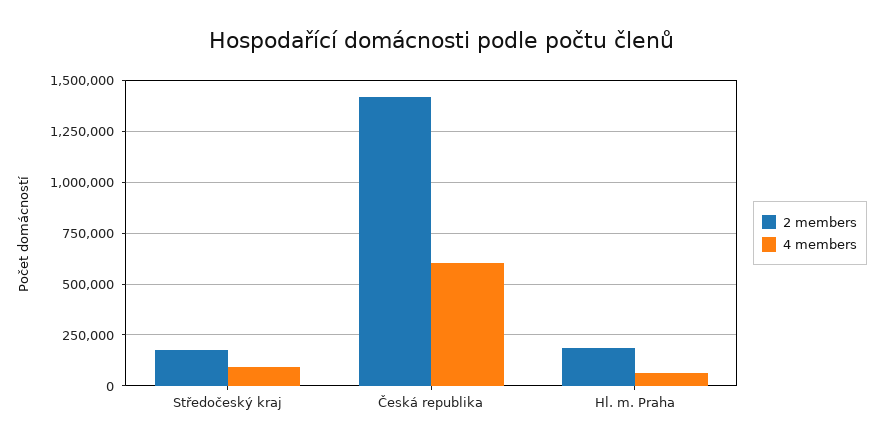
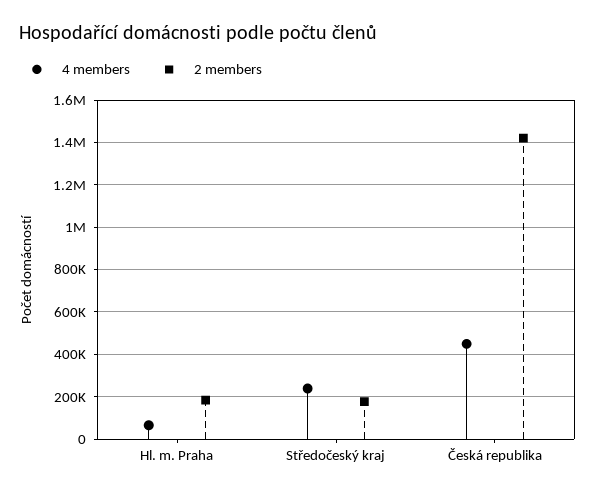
  {
    "2 members": {
      "Středočeský kraj": 200000,
      "Česká republika": 1400000,
      "Hl. m. Praha": 200000
    },
    "4 members": {
-     "Středočeský kraj": 100000,
+     "Středočeský kraj": 250000,
-     "Česká republika": 600000,
+     "Česká republika": 450000,
      "Hl. m. Praha": 50000
    }
  }

